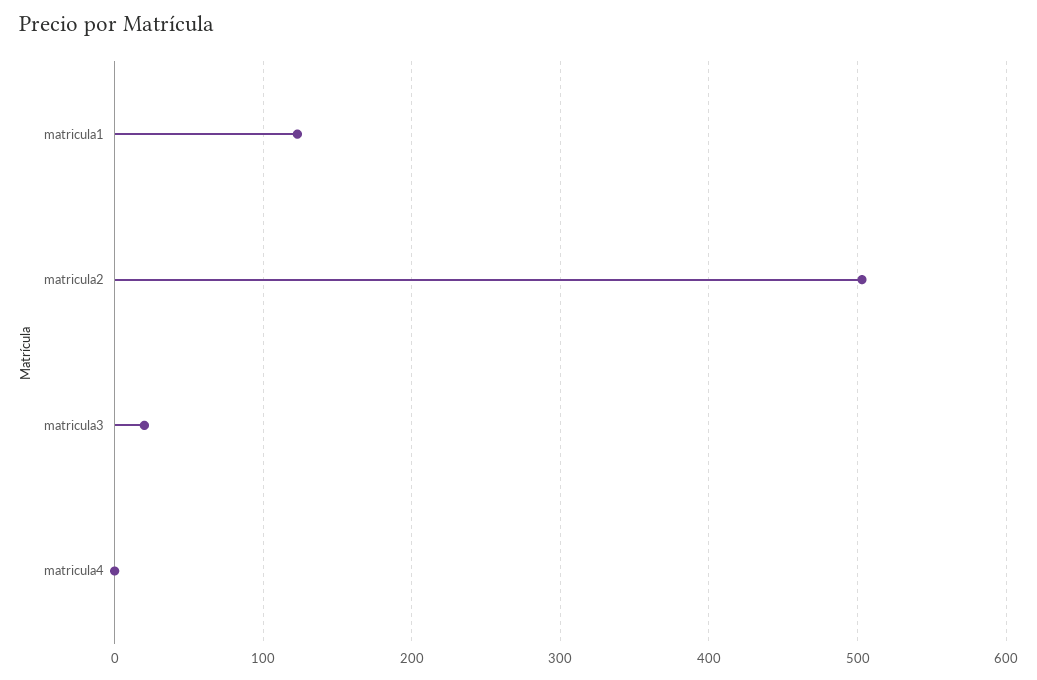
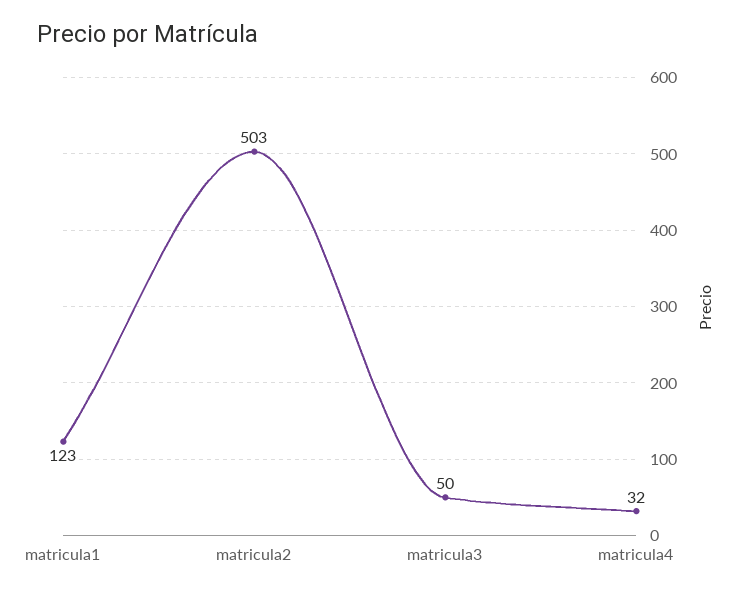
  {
    "matricula1": 123,
    "matricula2": 503,
-   "matricula3": 20,
+   "matricula3": 50,
-   "matricula4": 0
+   "matricula4": 32
  }

